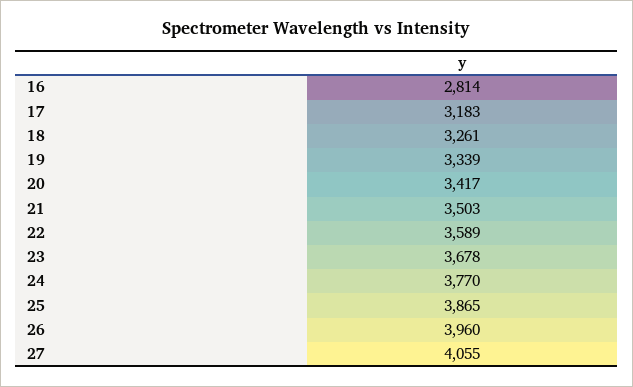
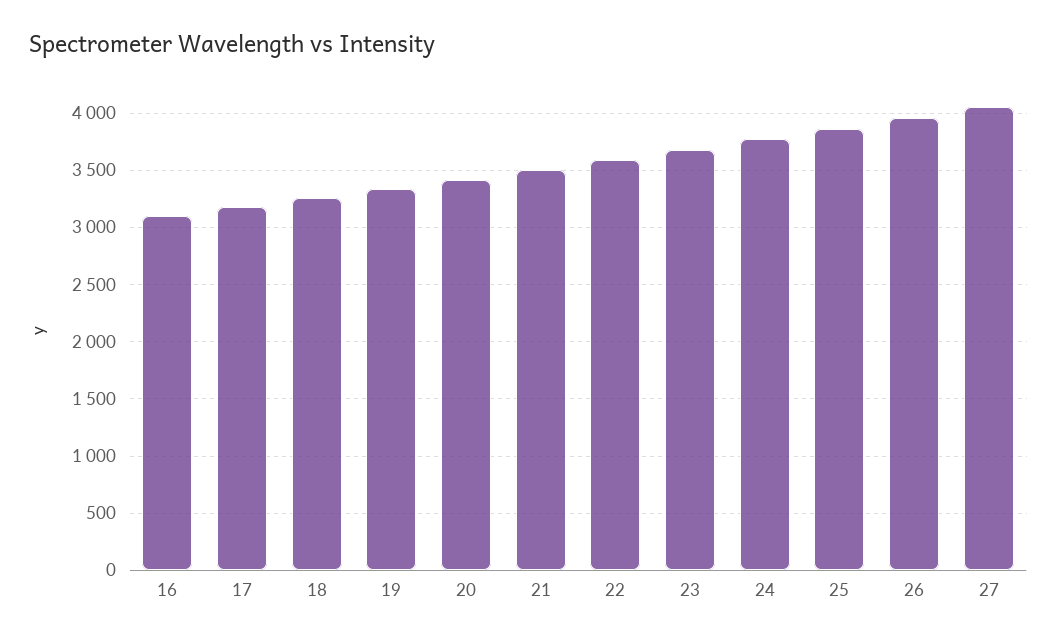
  {
-   "16": 2814,
+   "16": 3100,
    "17": 3183,
    "18": 3261,
    "19": 3339,
    "20": 3417,
    "21": 3503,
    "22": 3589,
    "23": 3678,
    "24": 3770,
    "25": 3865,
    "26": 3960,
    "27": 4055
  }

